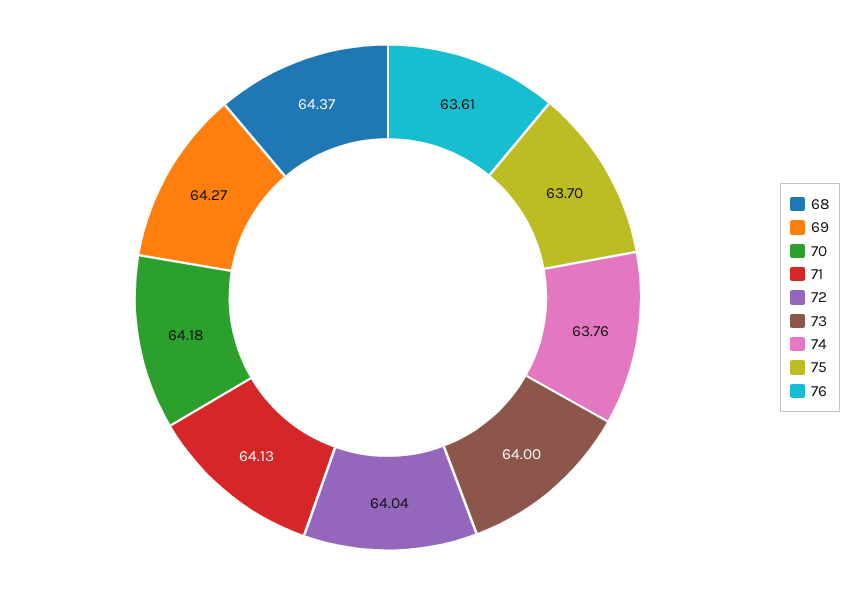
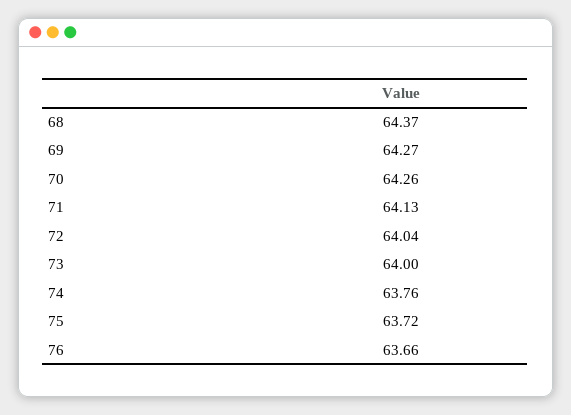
  {
    "68": 64.37,
    "69": 64.27,
-   "70": 64.18,
+   "70": 64.26,
    "71": 64.13,
    "72": 64.04,
    "73": 64,
    "74": 63.76,
-   "75": 63.7,
+   "75": 63.72,
-   "76": 63.61
+   "76": 63.66
  }

